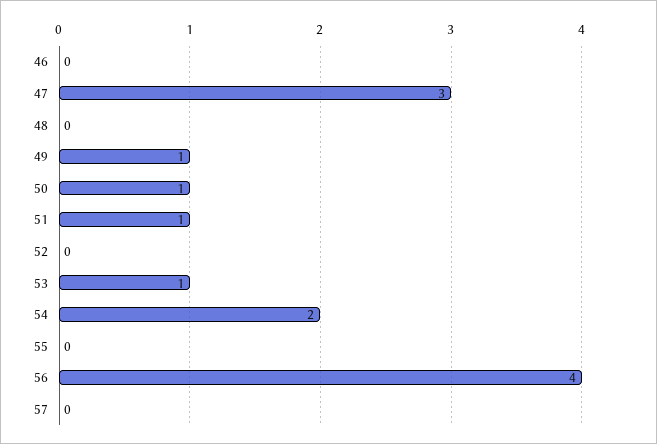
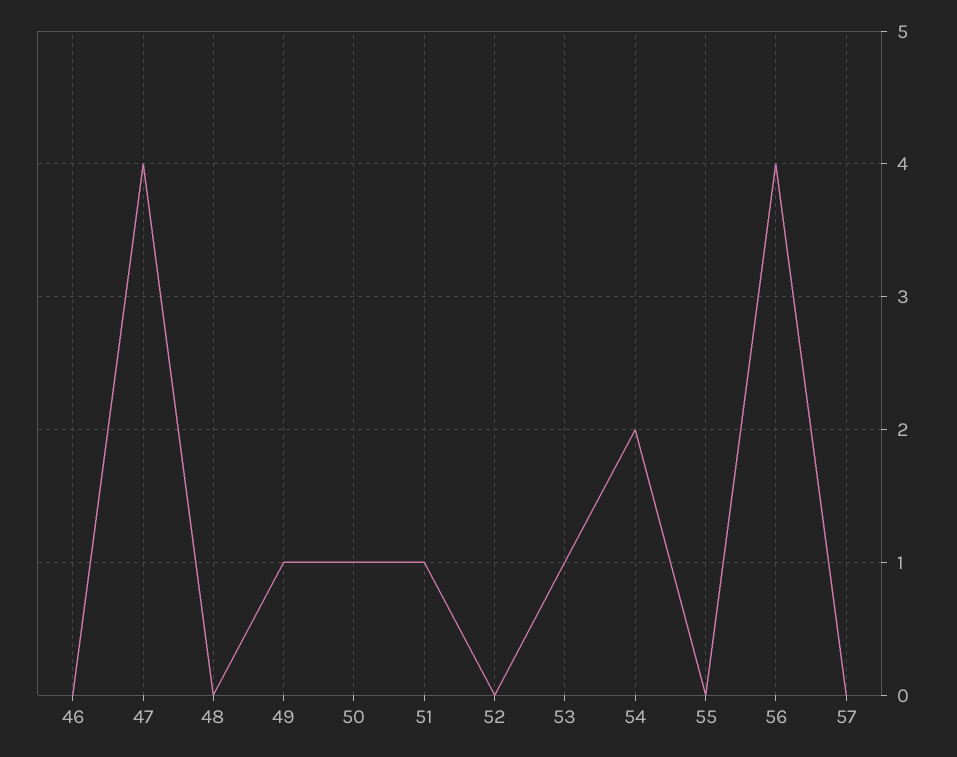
  {
    "46": 0,
-   "47": 3,
+   "47": 4,
    "48": 0,
    "49": 1,
    "50": 1,
    "51": 1,
    "52": 0,
    "53": 1,
    "54": 2,
    "55": 0,
    "56": 4,
    "57": 0
  }

